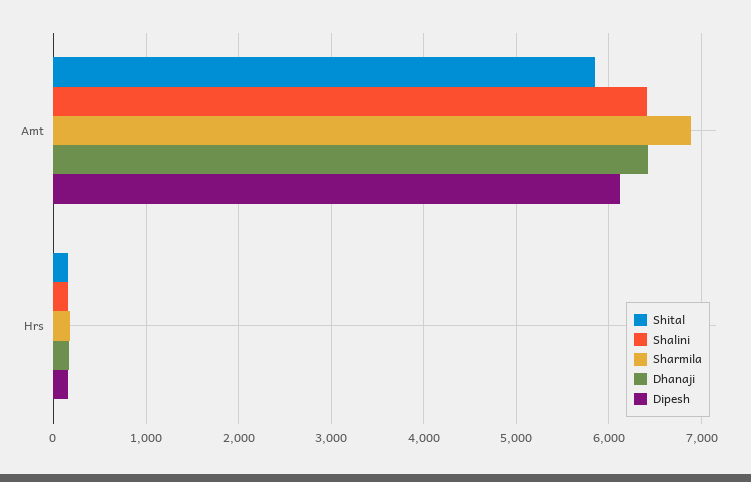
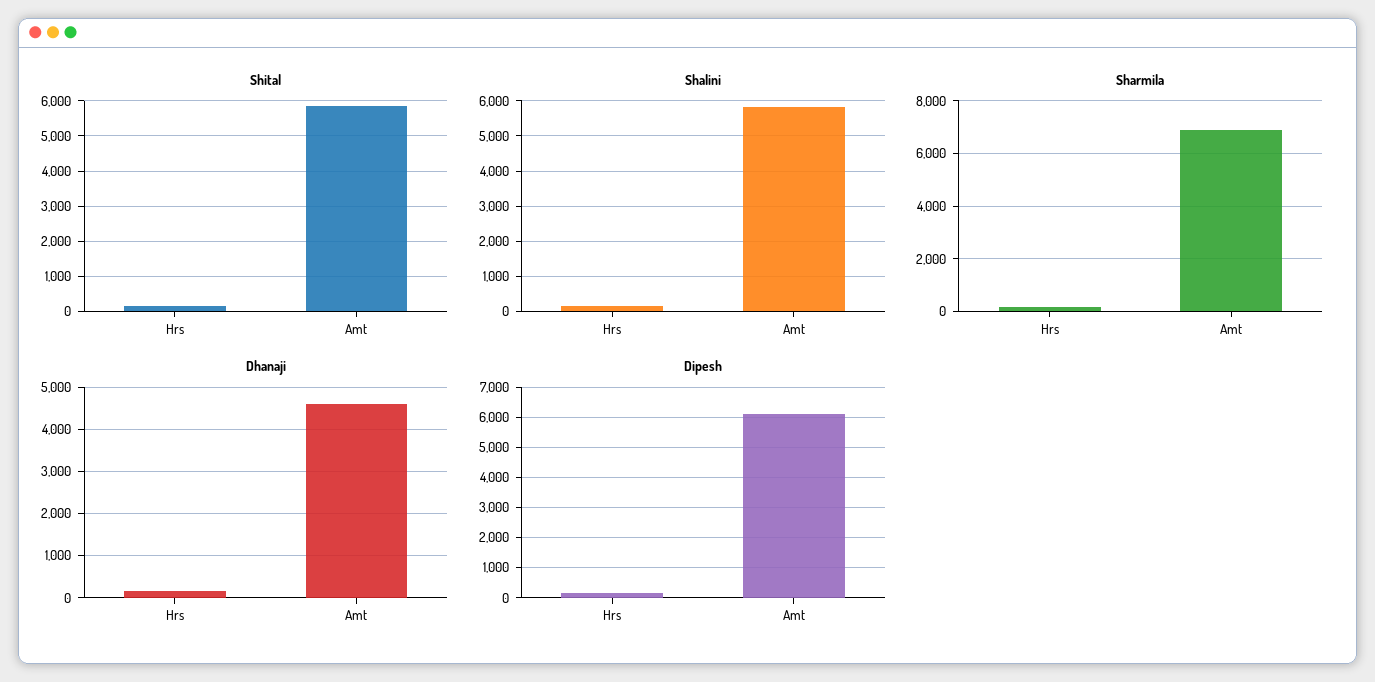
  {
    "Shital": {
      "Amt": 5900,
      "Hrs": 200
    },
    "Shalini": {
-     "Amt": 6400,
+     "Amt": 5800,
      "Hrs": 200
    },
    "Sharmila": {
      "Amt": 6900,
      "Hrs": 200
    },
    "Dhanaji": {
-     "Amt": 6400,
+     "Amt": 4600,
      "Hrs": 200
    },
    "Dipesh": {
      "Amt": 6100,
      "Hrs": 200
    }
  }

